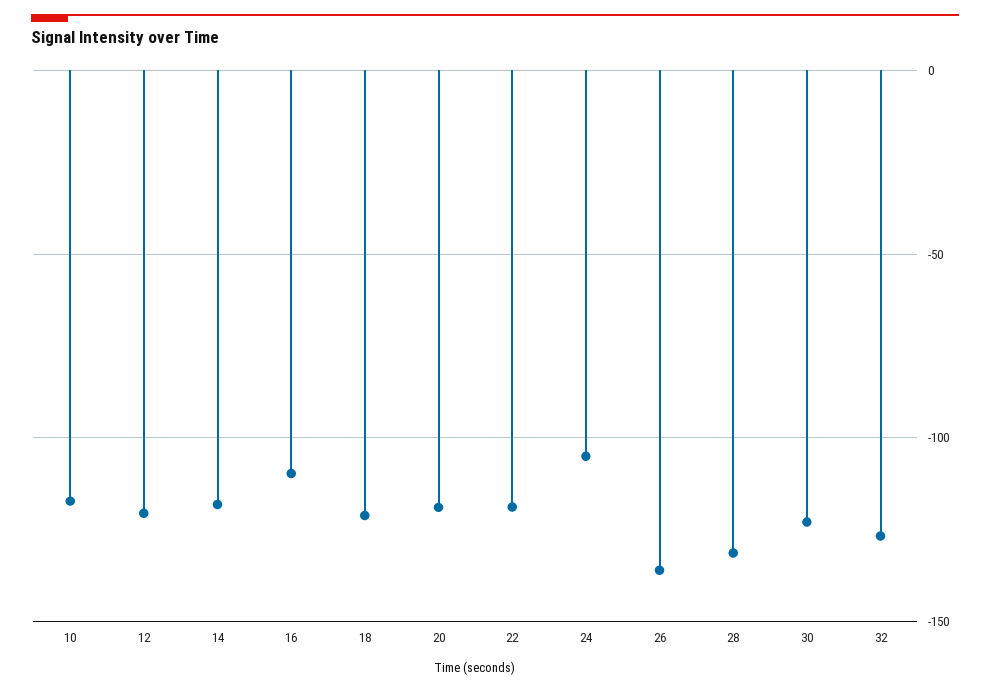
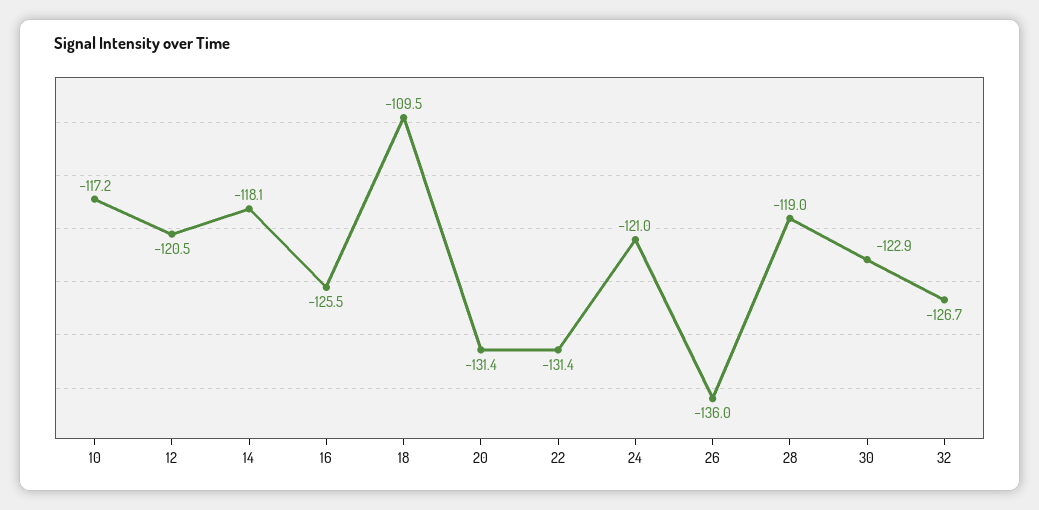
  {
    "10": -117.2,
    "12": -120.5,
    "14": -118.1,
-   "16": -110,
+   "16": -125.5,
-   "18": -120,
+   "18": -109.5,
-   "20": -120,
+   "20": -131.4,
-   "22": -120,
+   "22": -131.4,
-   "24": -105,
+   "24": -121,
    "26": -136,
-   "28": -130,
+   "28": -119,
    "30": -122.9,
    "32": -126.7
  }

